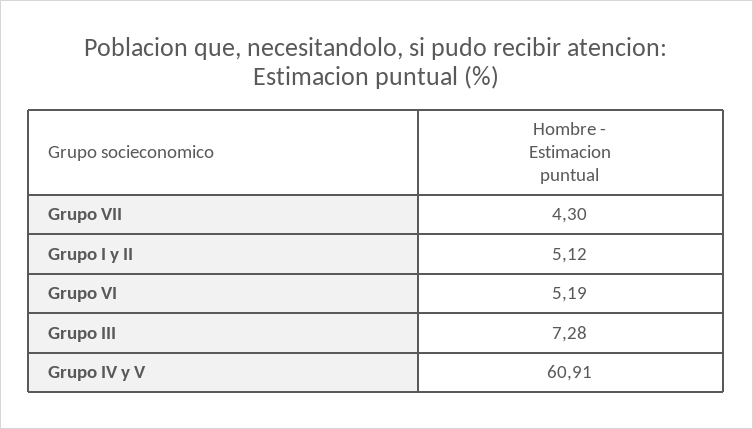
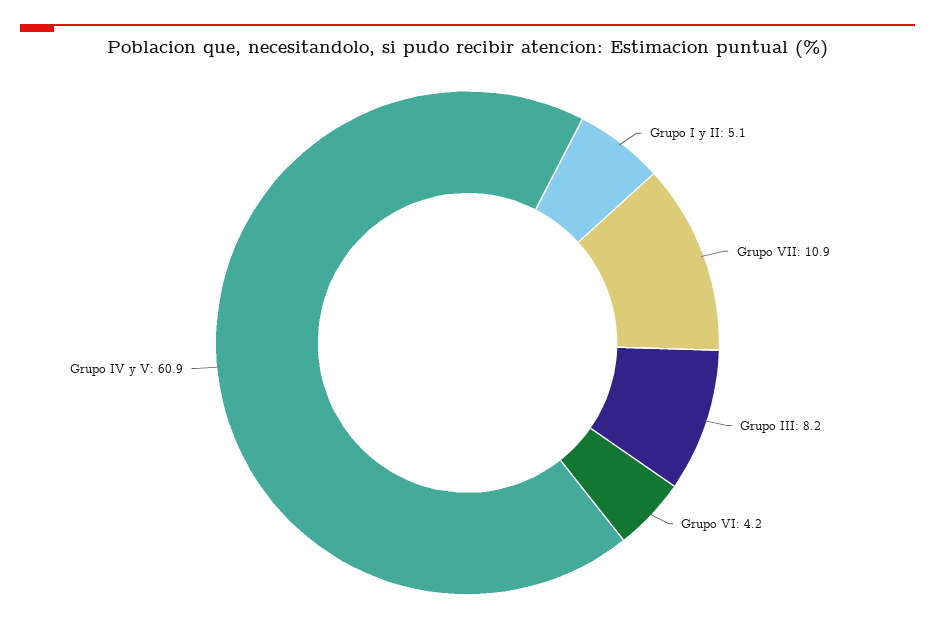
  {
-   "Grupo VII": 4.3,
+   "Grupo VII": 10.9,
    "Grupo I y II": 5.12,
-   "Grupo VI": 5.19,
+   "Grupo VI": 4.2,
-   "Grupo III": 7.28,
+   "Grupo III": 8.2,
    "Grupo IV y V": 60.91
  }

